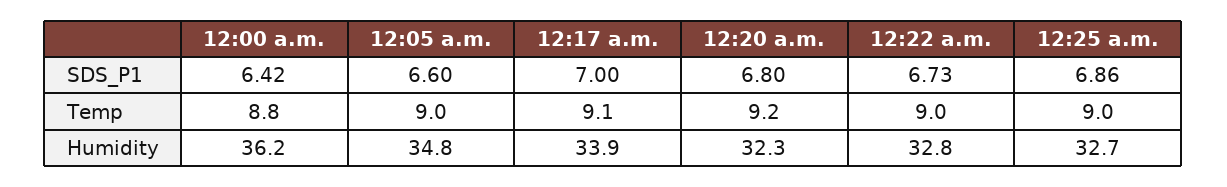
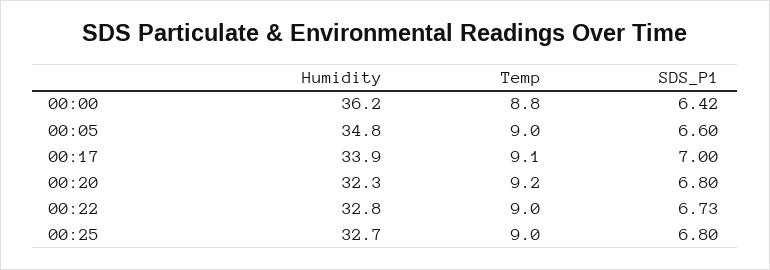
  {
    "12:00 a.m.": {
      "SDS_P1": 6.42,
      "Temp": 8.8,
      "Humidity": 36.2
    },
    "12:05 a.m.": {
      "SDS_P1": 6.6,
      "Temp": 9,
      "Humidity": 34.8
    },
    "12:17 a.m.": {
      "SDS_P1": 7,
      "Temp": 9.1,
      "Humidity": 33.9
    },
    "12:20 a.m.": {
      "SDS_P1": 6.8,
      "Temp": 9.2,
      "Humidity": 32.3
    },
    "12:22 a.m.": {
      "SDS_P1": 6.73,
      "Temp": 9,
      "Humidity": 32.8
    },
    "12:25 a.m.": {
-     "SDS_P1": 6.86,
+     "SDS_P1": 6.8,
      "Temp": 9,
      "Humidity": 32.7
    }
  }

